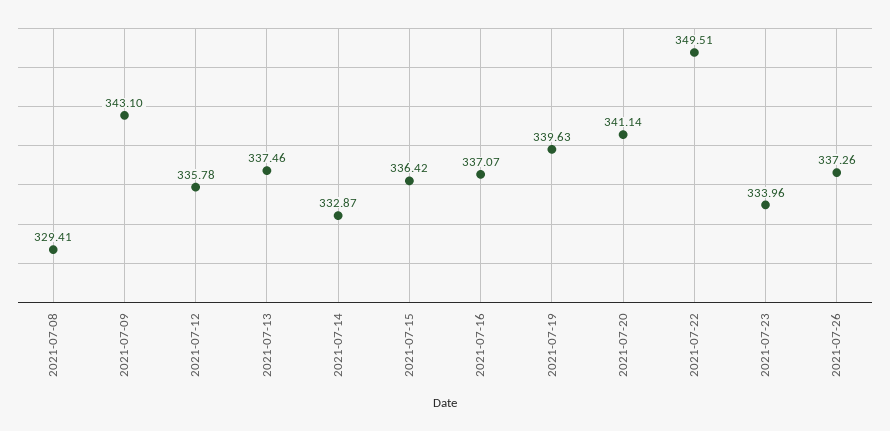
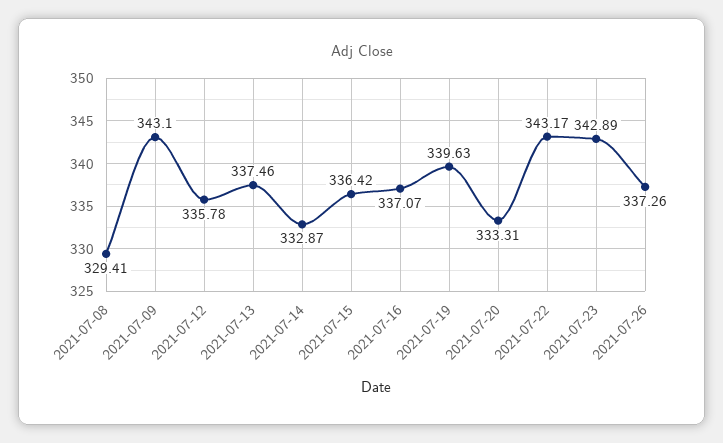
  {
    "2021-07-08": 329.41,
    "2021-07-09": 343.1,
    "2021-07-12": 335.78,
    "2021-07-13": 337.46,
    "2021-07-14": 332.87,
    "2021-07-15": 336.42,
    "2021-07-16": 337.07,
    "2021-07-19": 339.63,
-   "2021-07-20": 341.14,
+   "2021-07-20": 333.31,
-   "2021-07-22": 349.51,
+   "2021-07-22": 343.17,
-   "2021-07-23": 333.96,
+   "2021-07-23": 342.89,
    "2021-07-26": 337.26
  }

